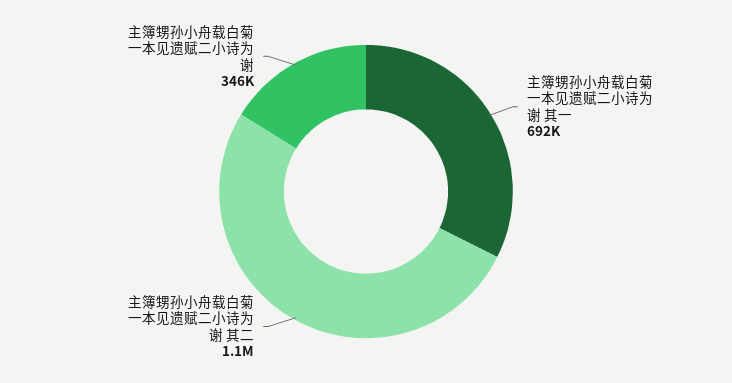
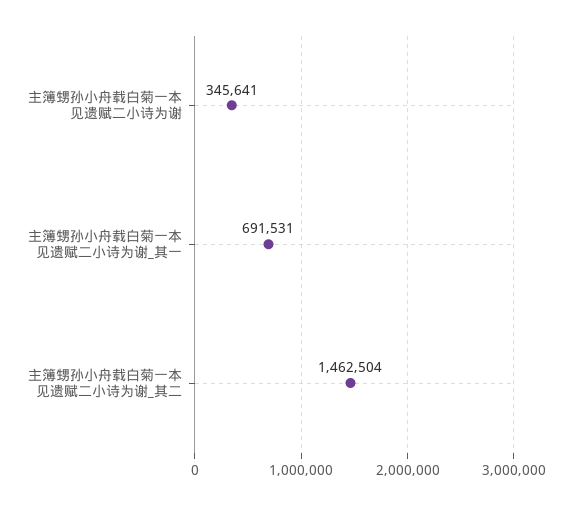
  {
    "主簿甥孙小舟载白菊一本见遗赋二小诗为谢 其一": 691531,
-   "主簿甥孙小舟载白菊一本见遗赋二小诗为谢 其二": 1100000,
+   "主簿甥孙小舟载白菊一本见遗赋二小诗为谢 其二": 1462504,
    "主簿甥孙小舟载白菊一本见遗赋二小诗为谢": 345641
  }

